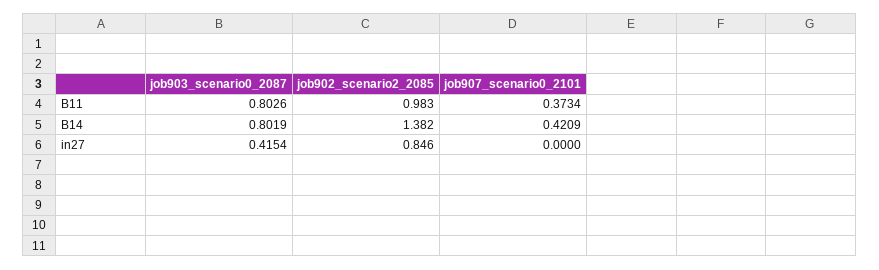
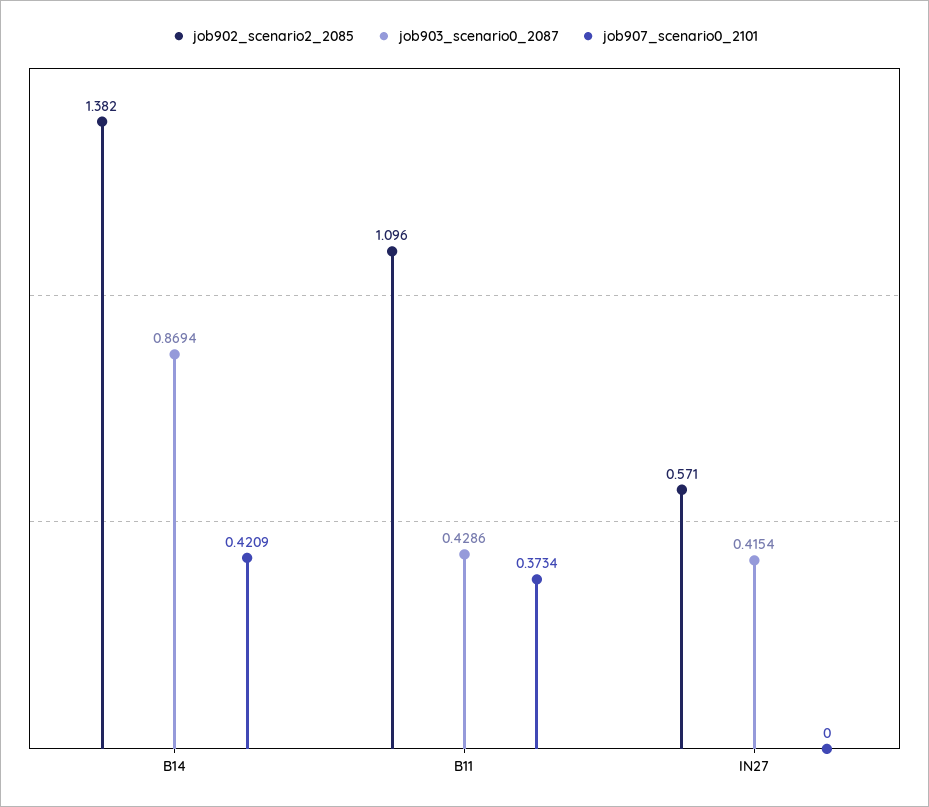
  {
    "job903_scenario0_2087": {
-     "B11": 0.8026,
+     "B11": 0.4286,
-     "B14": 0.8019,
+     "B14": 0.8694,
      "in27": 0.4154
    },
    "job902_scenario2_2085": {
-     "B11": 0.983,
+     "B11": 1.096,
      "B14": 1.382,
-     "in27": 0.846
+     "in27": 0.571
    },
    "job907_scenario0_2101": {
      "B11": 0.3734,
      "B14": 0.4209,
      "in27": 0
    }
  }

